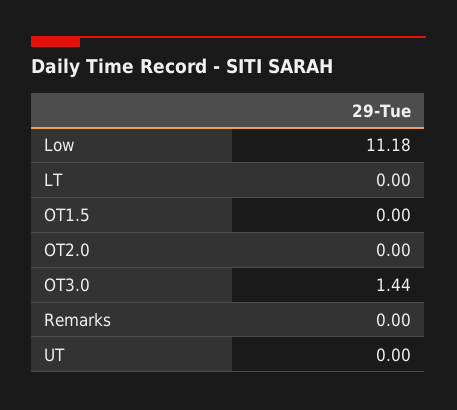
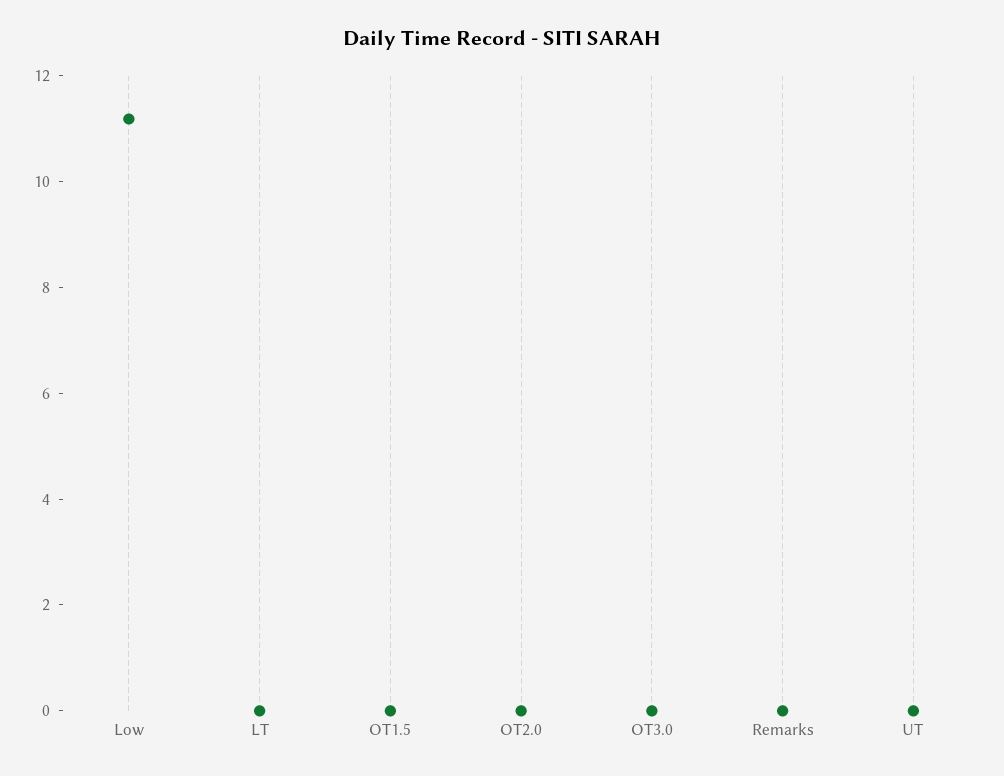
  {
    "Low": 11.18,
    "LT": 0,
    "OT1.5": 0,
    "OT2.0": 0,
-   "OT3.0": 1.44,
+   "OT3.0": 0,
    "Remarks": 0,
    "UT": 0
  }

